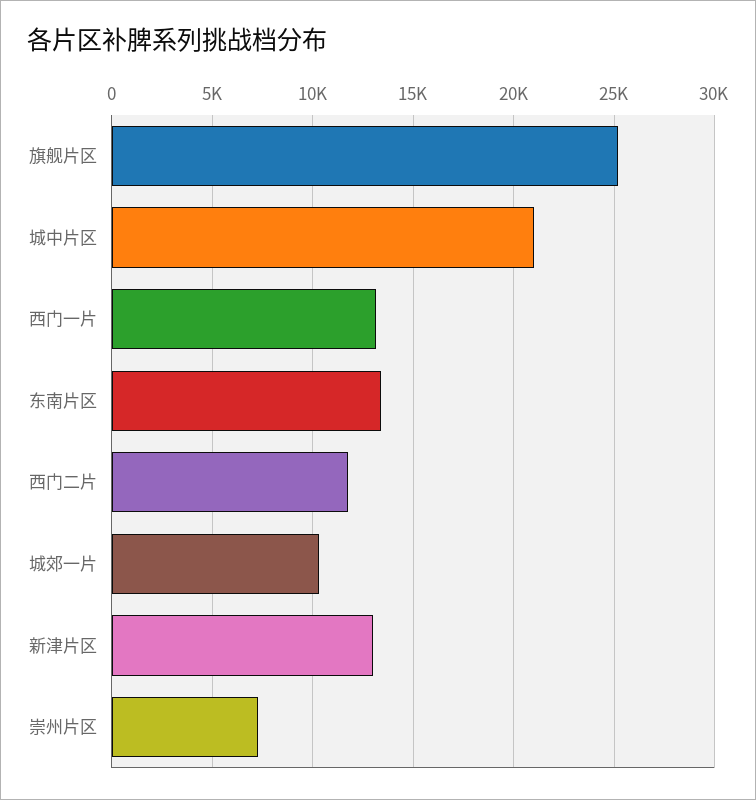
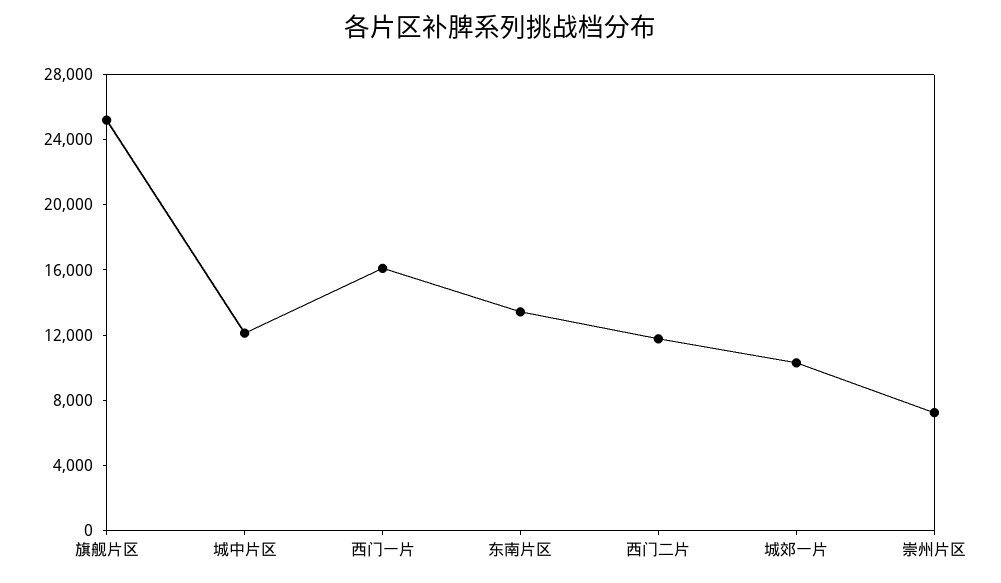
  {
    "旗舰片区": 25000,
-   "城中片区": 21000,
+   "城中片区": 12000,
-   "西门一片": 13000,
+   "西门一片": 16000,
    "东南片区": 13500,
    "西门二片": 12000,
    "城郊一片": 10500,
-   "新津片区": 13000,
    "崇州片区": 7000
  }

